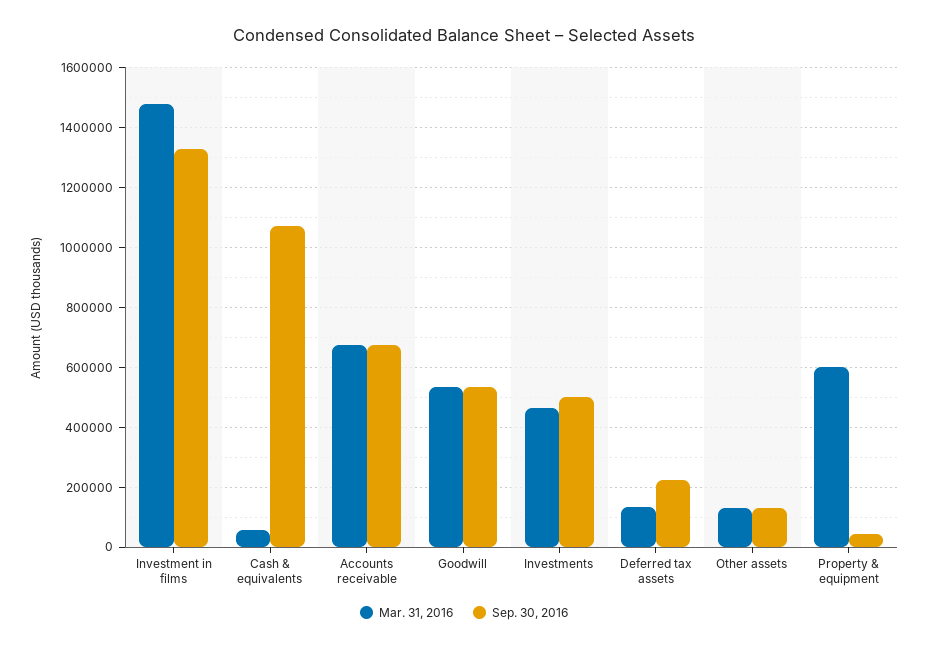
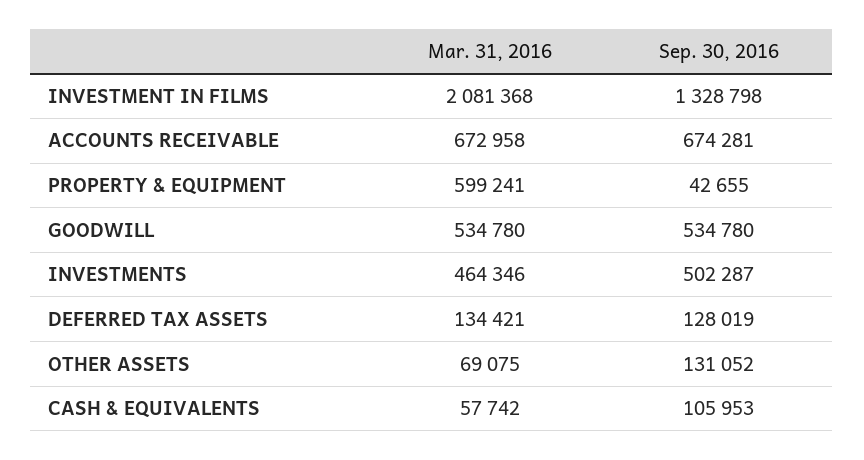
  {
    "Mar. 31, 2016": {
-     "Investment in films": 1475000,
+     "Investment in films": 2081368,
      "Cash & equivalents": 57742,
      "Accounts receivable": 672958,
      "Goodwill": 534780,
      "Investments": 464346,
      "Deferred tax assets": 134421,
-     "Other assets": 125000,
+     "Other assets": 69075,
      "Property & equipment": 599241
    },
    "Sep. 30, 2016": {
      "Investment in films": 1328798,
-     "Cash & equivalents": 1075000,
+     "Cash & equivalents": 105953,
      "Accounts receivable": 674281,
      "Goodwill": 534780,
      "Investments": 502287,
-     "Deferred tax assets": 225000,
+     "Deferred tax assets": 128019,
      "Other assets": 131052,
      "Property & equipment": 42655
    }
  }

